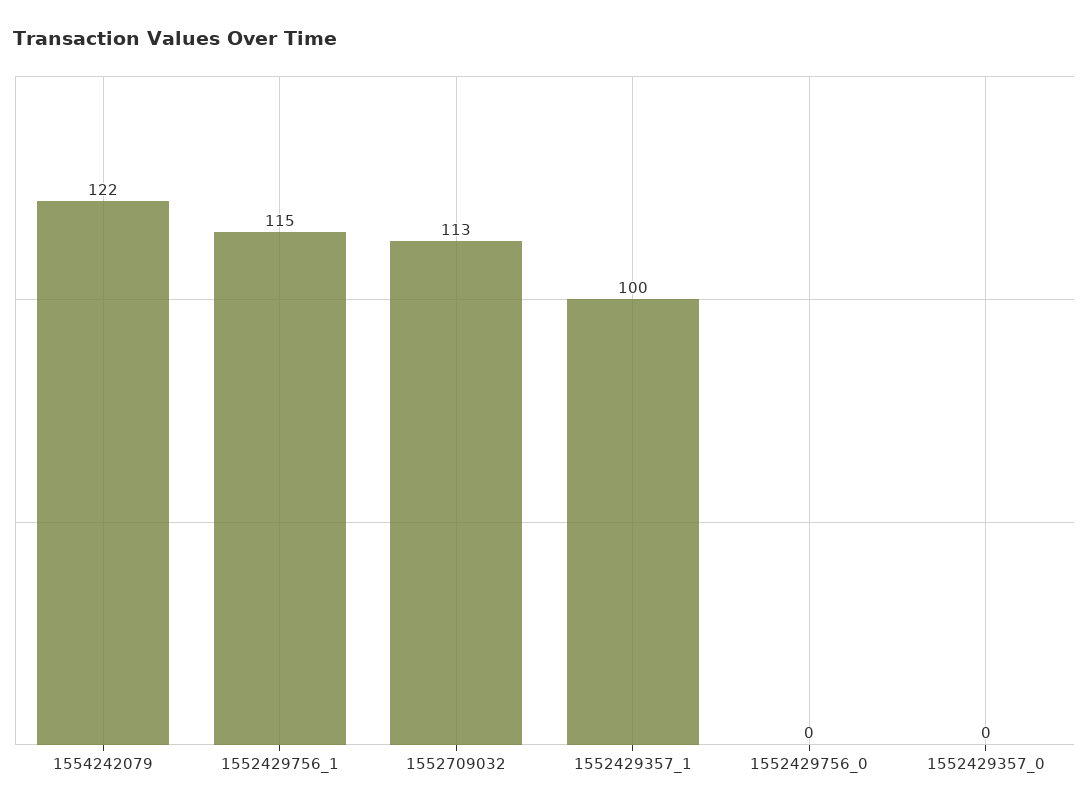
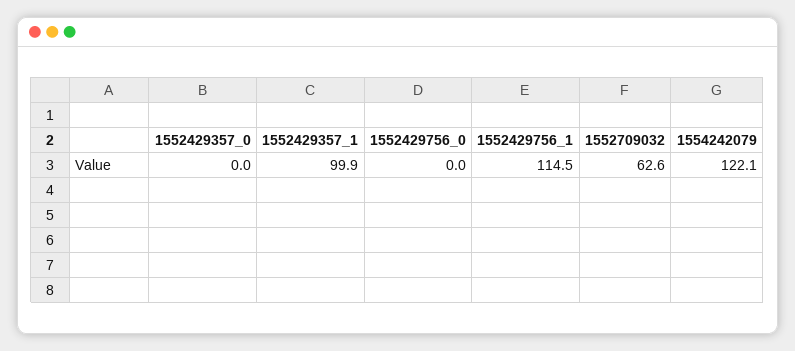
  {
    "1554242079": 122.1,
    "1552429756_1": 114.5,
-   "1552709032": 113,
+   "1552709032": 62.6,
    "1552429357_1": 99.9,
    "1552429756_0": 0,
    "1552429357_0": 0
  }

